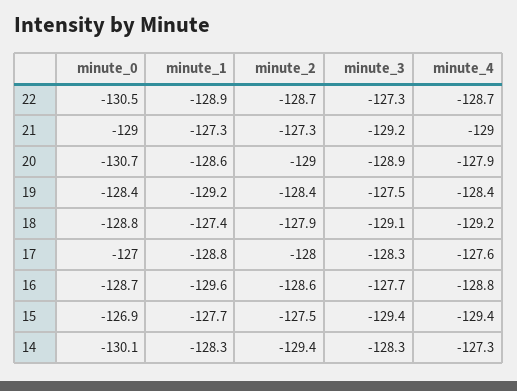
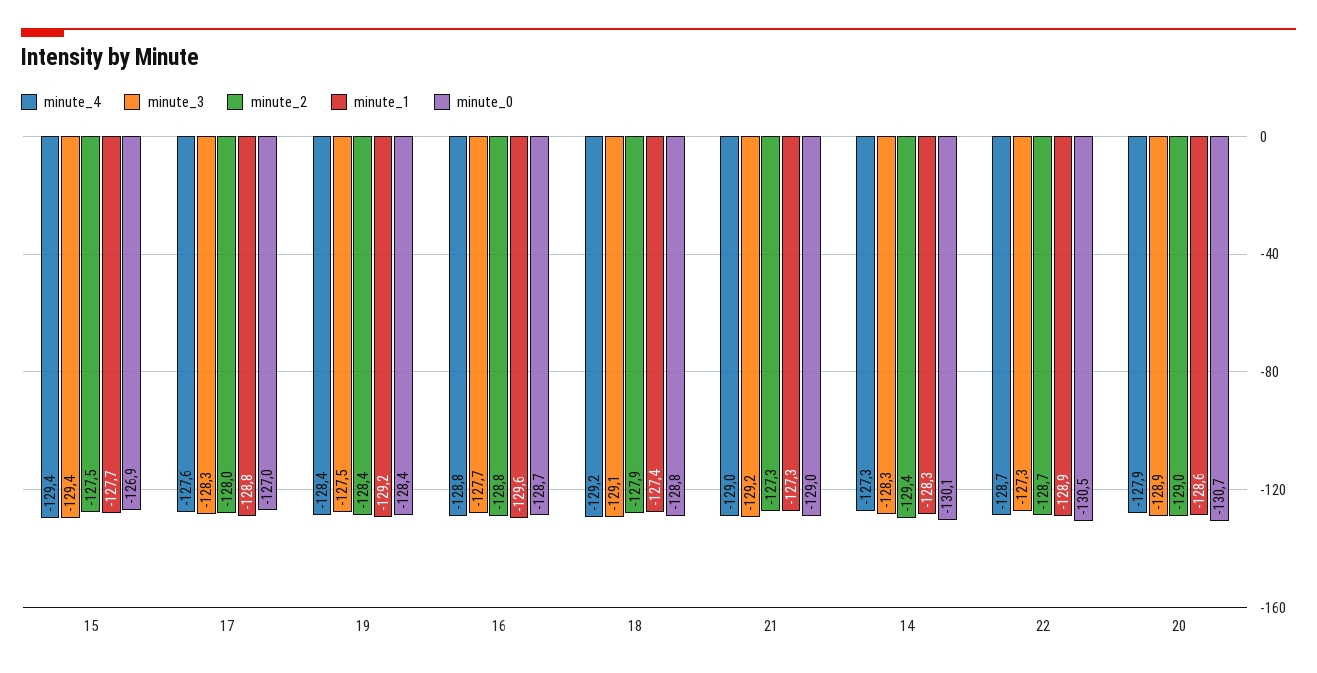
  {
    "minute_0": {
      "22": -130.5,
      "21": -129,
      "20": -130.7,
      "19": -128.4,
      "18": -128.8,
      "17": -127,
      "16": -128.7,
      "15": -126.9,
      "14": -130.1
    },
    "minute_1": {
      "22": -128.9,
      "21": -127.3,
      "20": -128.6,
      "19": -129.2,
      "18": -127.4,
      "17": -128.8,
      "16": -129.6,
      "15": -127.7,
      "14": -128.3
    },
    "minute_2": {
      "22": -128.7,
      "21": -127.3,
      "20": -129,
      "19": -128.4,
      "18": -127.9,
      "17": -128,
-     "16": -128.6,
+     "16": -128.8,
      "15": -127.5,
      "14": -129.4
    },
    "minute_3": {
      "22": -127.3,
      "21": -129.2,
      "20": -128.9,
      "19": -127.5,
      "18": -129.1,
      "17": -128.3,
      "16": -127.7,
      "15": -129.4,
      "14": -128.3
    },
    "minute_4": {
      "22": -128.7,
      "21": -129,
      "20": -127.9,
      "19": -128.4,
      "18": -129.2,
      "17": -127.6,
      "16": -128.8,
      "15": -129.4,
      "14": -127.3
    }
  }

